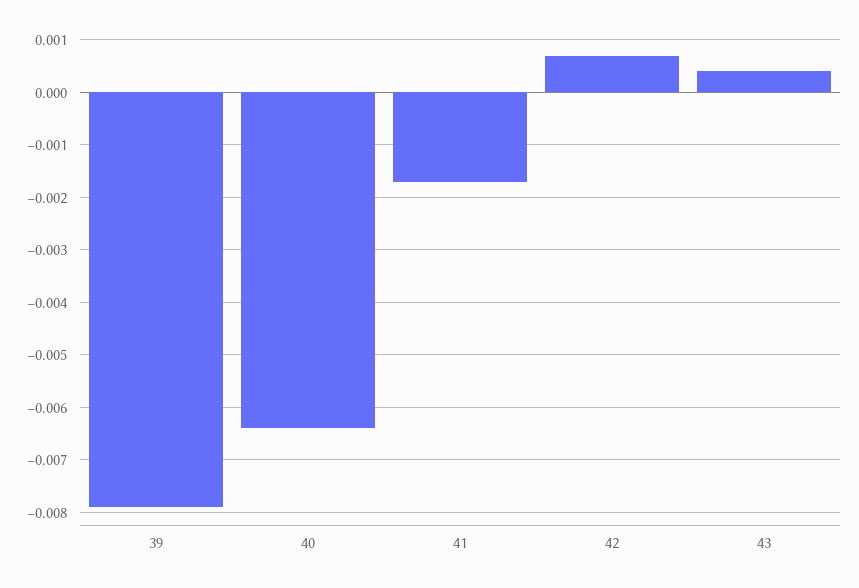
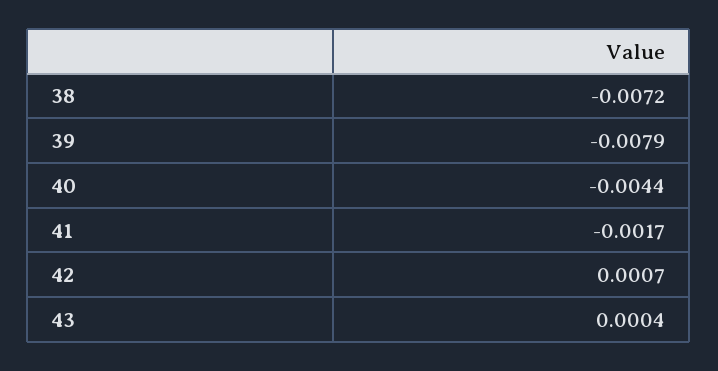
  {
    "39": -0.0079,
-   "40": -0.0065,
+   "40": -0.0044,
    "41": -0.0017,
    "42": 0.0007,
-   "43": 0.0004
+   "43": 0.0004,
+   "38": -0.0072
  }

